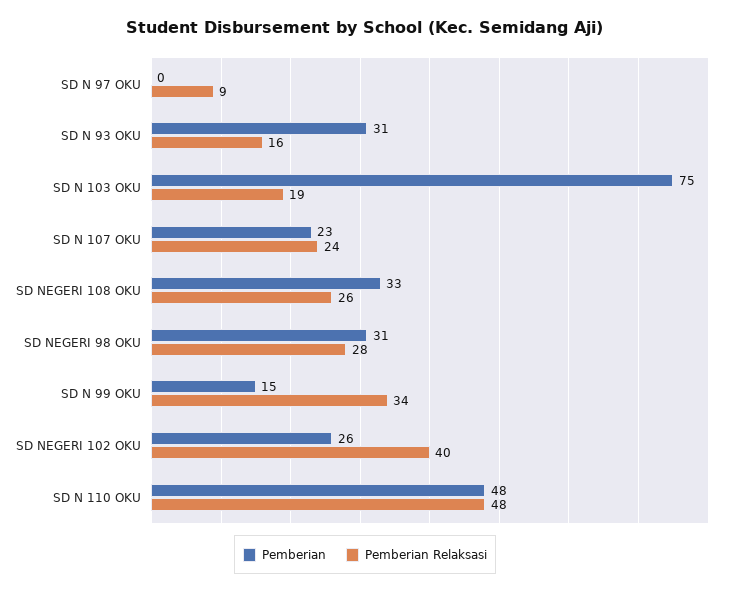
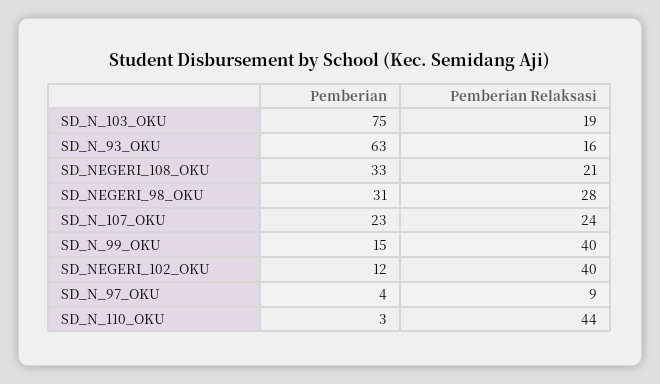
  {
    "Pemberian": {
-     "SD N 97 OKU": 0,
+     "SD N 97 OKU": 4,
-     "SD N 93 OKU": 31,
+     "SD N 93 OKU": 63,
      "SD N 103 OKU": 75,
      "SD N 107 OKU": 23,
      "SD NEGERI 108 OKU": 33,
      "SD NEGERI 98 OKU": 31,
      "SD N 99 OKU": 15,
-     "SD NEGERI 102 OKU": 26,
+     "SD NEGERI 102 OKU": 12,
-     "SD N 110 OKU": 48
+     "SD N 110 OKU": 3
    },
    "Pemberian Relaksasi": {
      "SD N 97 OKU": 9,
      "SD N 93 OKU": 16,
      "SD N 103 OKU": 19,
      "SD N 107 OKU": 24,
-     "SD NEGERI 108 OKU": 26,
+     "SD NEGERI 108 OKU": 21,
      "SD NEGERI 98 OKU": 28,
-     "SD N 99 OKU": 34,
+     "SD N 99 OKU": 40,
      "SD NEGERI 102 OKU": 40,
-     "SD N 110 OKU": 48
+     "SD N 110 OKU": 44
    }
  }

